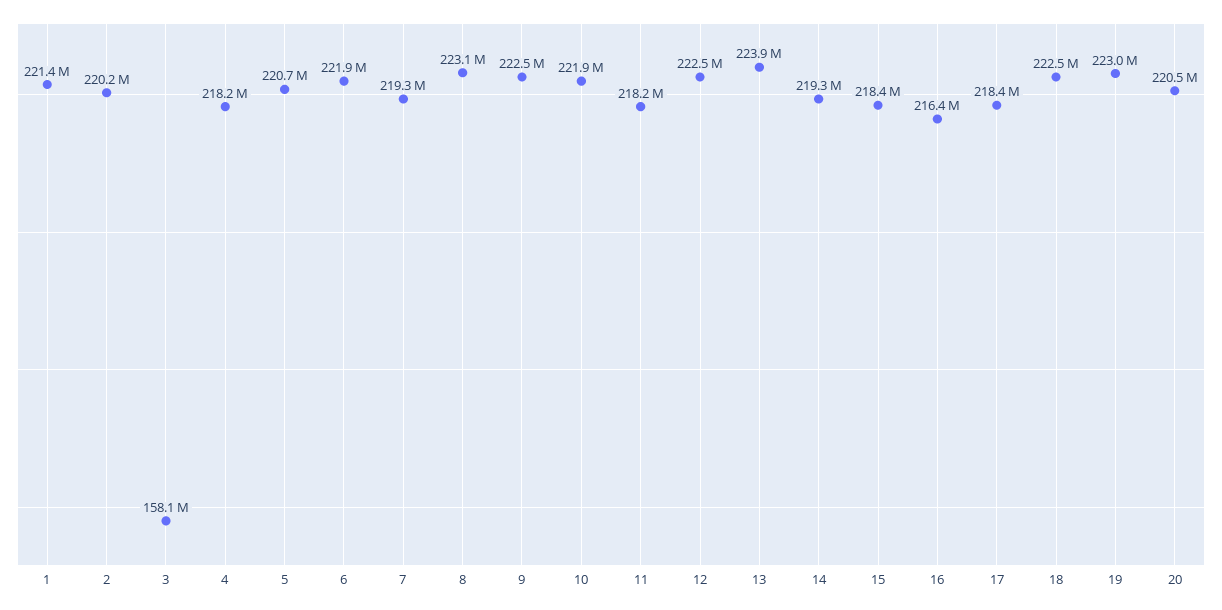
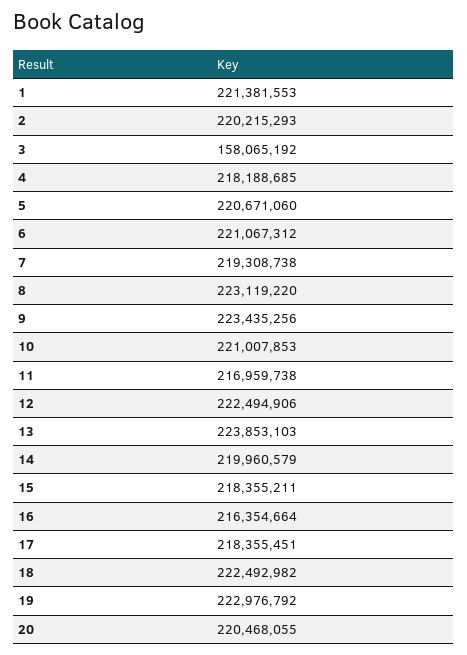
  {
    "1": 221381553,
    "2": 220215293,
    "3": 158065192,
    "4": 218188685,
    "5": 220671060,
-   "6": 221900000,
+   "6": 221067312,
    "7": 219308738,
    "8": 223119220,
-   "9": 222500000,
+   "9": 223435256,
-   "10": 221900000,
+   "10": 221007853,
-   "11": 218200000,
+   "11": 216959738,
    "12": 222494906,
    "13": 223853103,
-   "14": 219300000,
+   "14": 219960579,
    "15": 218355211,
    "16": 216354664,
    "17": 218355451,
    "18": 222492982,
    "19": 222976792,
    "20": 220468055
  }

